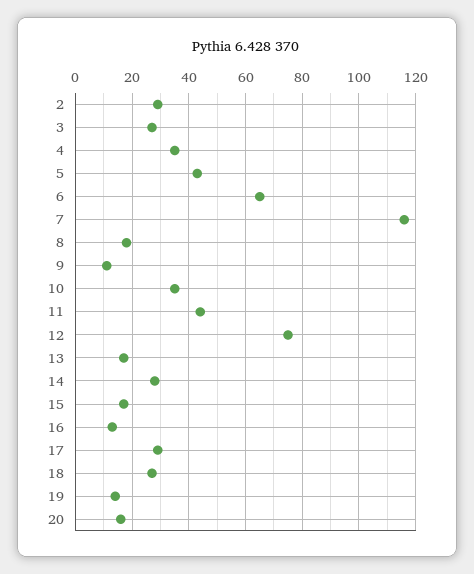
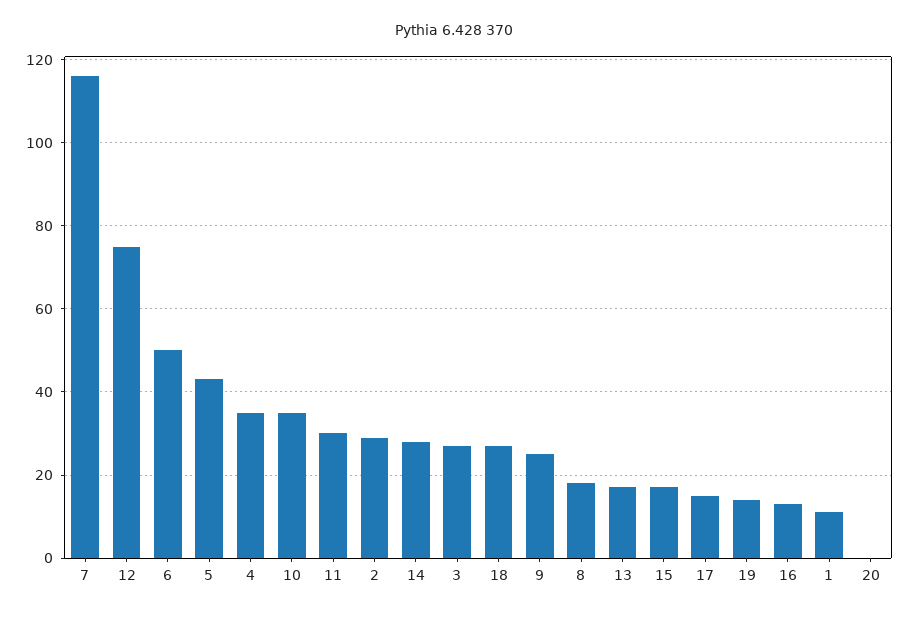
  {
    "2": 30,
    "3": 25,
    "4": 35,
    "5": 45,
-   "6": 65,
+   "6": 50,
    "7": 115,
    "8": 20,
-   "9": 10,
+   "9": 25,
    "10": 35,
-   "11": 45,
+   "11": 30,
    "12": 75,
    "13": 15,
    "14": 30,
    "15": 15,
    "16": 15,
-   "17": 30,
+   "17": 15,
    "18": 25,
    "19": 15,
-   "20": 15
+   "20": 0,
+   "1": 10
  }

